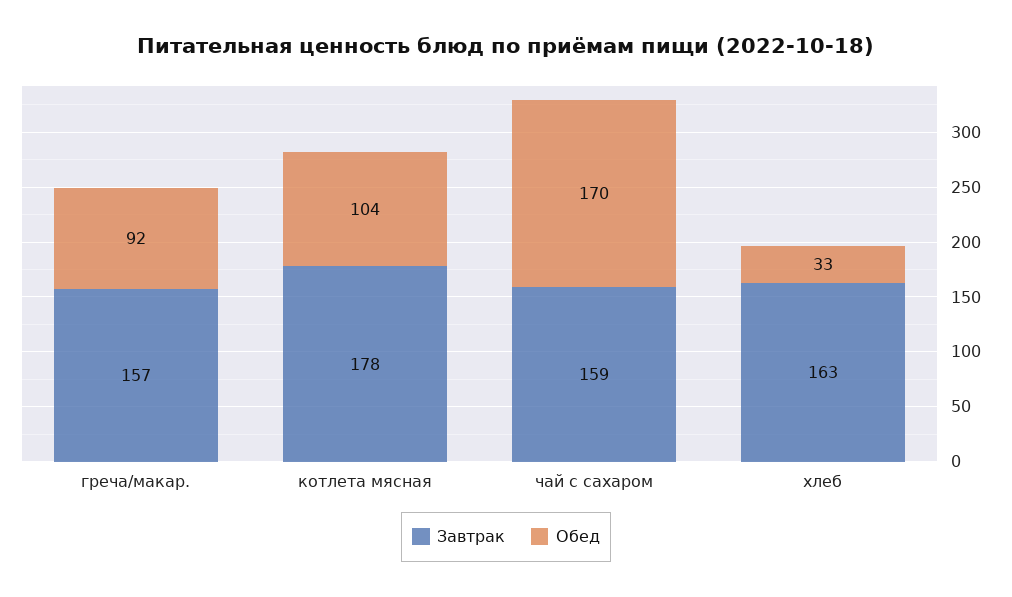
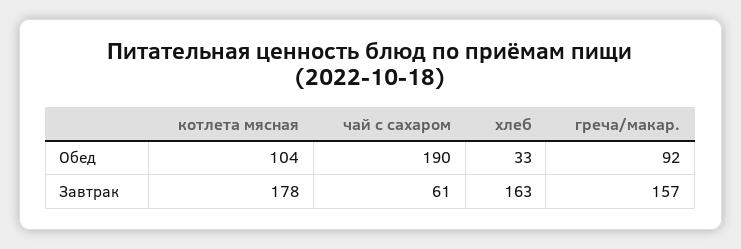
  {
    "Завтрак": {
      "греча/макар.": 157,
      "котлета мясная": 178,
-     "чай с сахаром": 159,
+     "чай с сахаром": 61,
      "хлеб": 163
    },
    "Обед": {
      "греча/макар.": 92,
      "котлета мясная": 104,
-     "чай с сахаром": 170,
+     "чай с сахаром": 190,
      "хлеб": 33
    }
  }

